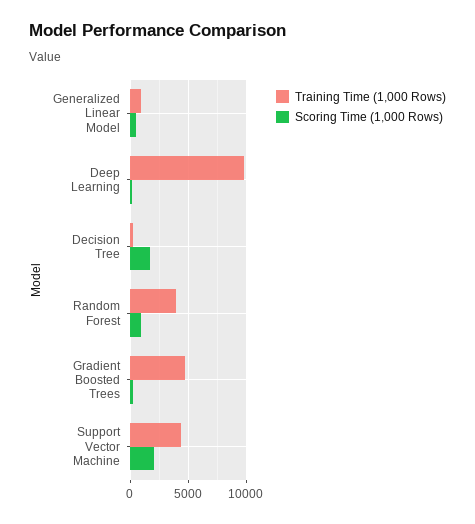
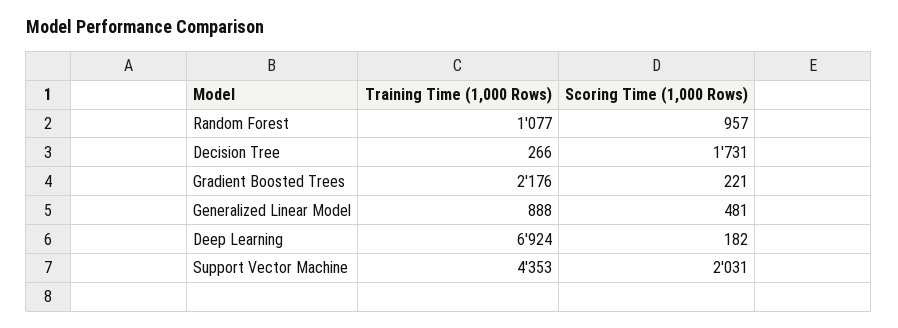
  {
    "Training Time (1,000 Rows)": {
      "Generalized Linear Model": 888,
-     "Deep Learning": 10000,
+     "Deep Learning": 6924,
      "Decision Tree": 266,
-     "Random Forest": 4000,
+     "Random Forest": 1077,
-     "Gradient Boosted Trees": 5000,
+     "Gradient Boosted Trees": 2176,
      "Support Vector Machine": 4353
    },
    "Scoring Time (1,000 Rows)": {
      "Generalized Linear Model": 481,
      "Deep Learning": 182,
      "Decision Tree": 1731,
      "Random Forest": 957,
      "Gradient Boosted Trees": 221,
      "Support Vector Machine": 2031
    }
  }

